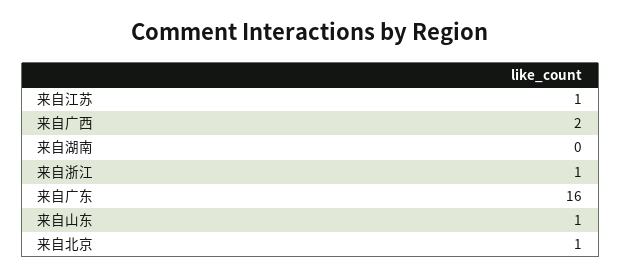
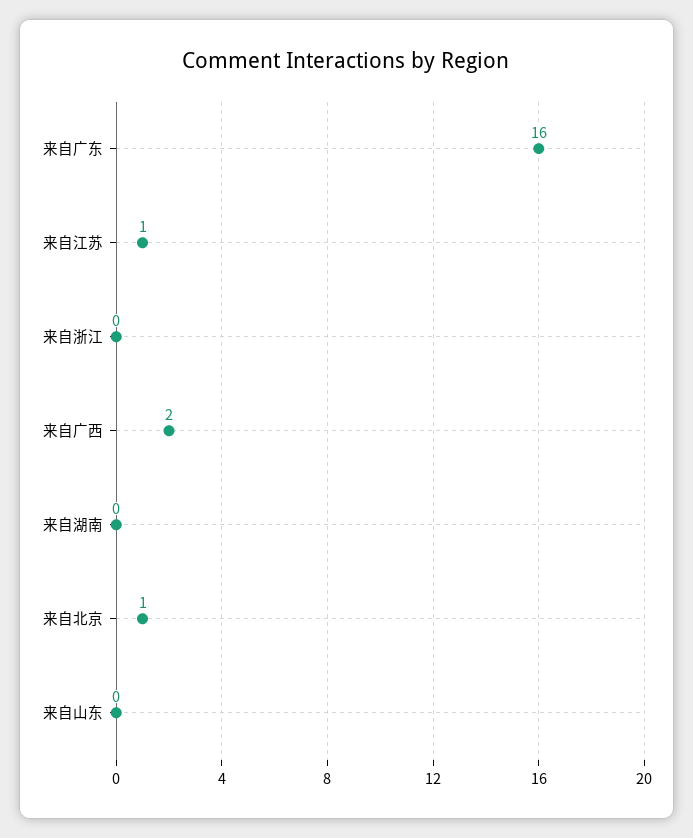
  {
    "来自江苏": 1,
    "来自广西": 2,
    "来自湖南": 0,
-   "来自浙江": 1,
+   "来自浙江": 0,
    "来自广东": 16,
-   "来自山东": 1,
+   "来自山东": 0,
    "来自北京": 1
  }

